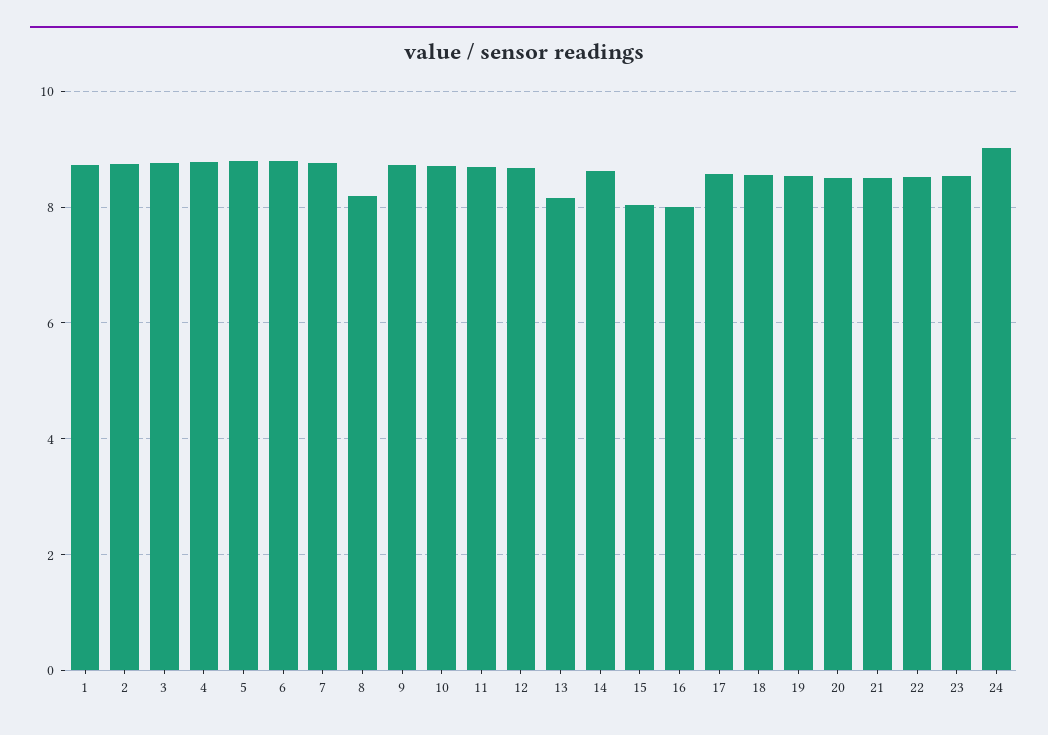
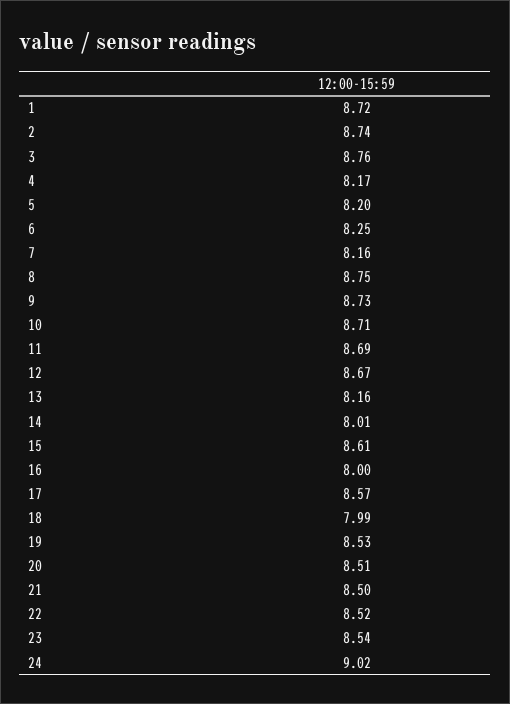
  {
    "1": 8.72,
    "2": 8.74,
    "3": 8.76,
-   "4": 8.8,
+   "4": 8.17,
-   "5": 8.8,
+   "5": 8.2,
-   "6": 8.8,
+   "6": 8.25,
-   "7": 8.8,
+   "7": 8.16,
-   "8": 8.2,
+   "8": 8.75,
    "9": 8.73,
    "10": 8.71,
    "11": 8.69,
    "12": 8.67,
    "13": 8.16,
-   "14": 8.6,
+   "14": 8.01,
-   "15": 8,
+   "15": 8.61,
    "16": 8,
    "17": 8.57,
-   "18": 8.6,
+   "18": 7.99,
    "19": 8.53,
    "20": 8.51,
    "21": 8.5,
    "22": 8.52,
    "23": 8.54,
    "24": 9.02
  }

